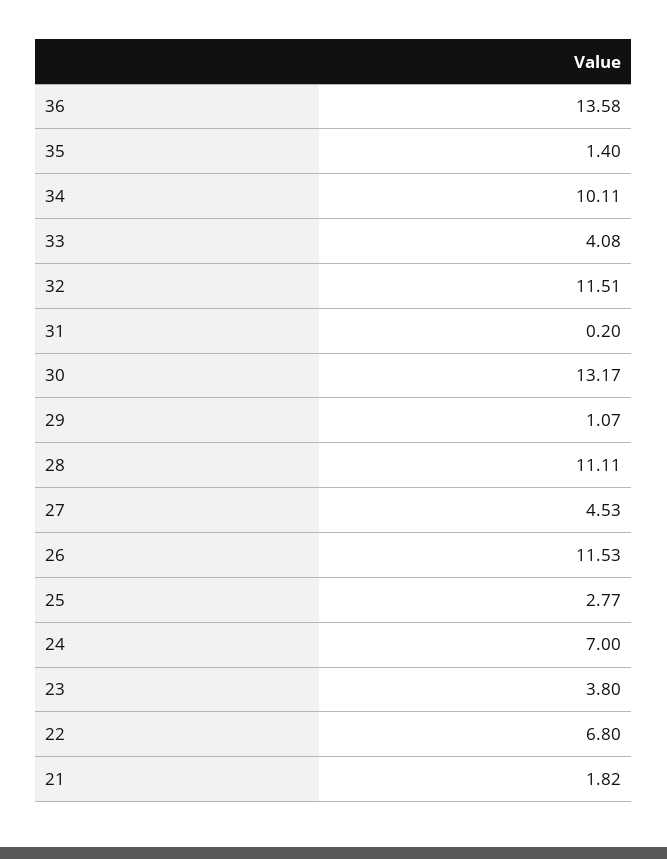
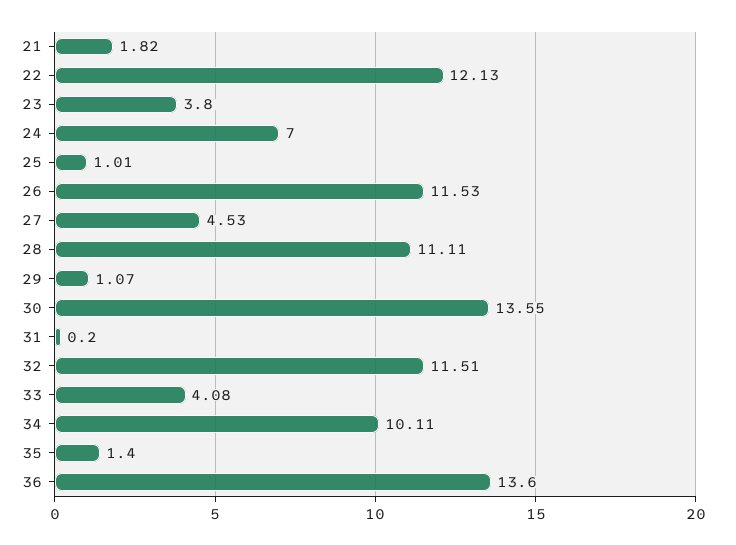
  {
-   "36": 13.58,
+   "36": 13.6,
    "35": 1.4,
    "34": 10.11,
    "33": 4.08,
    "32": 11.51,
    "31": 0.2,
-   "30": 13.17,
+   "30": 13.55,
    "29": 1.07,
    "28": 11.11,
    "27": 4.53,
    "26": 11.53,
-   "25": 2.77,
+   "25": 1.01,
    "24": 7,
    "23": 3.8,
-   "22": 6.8,
+   "22": 12.13,
    "21": 1.82
  }

